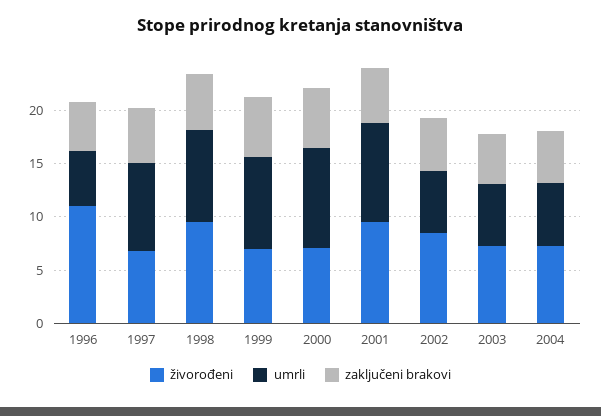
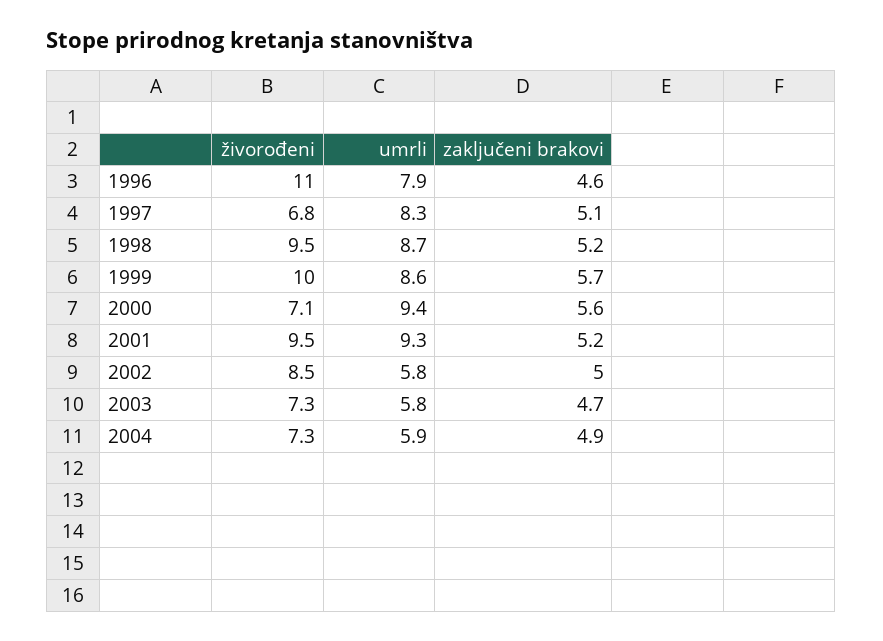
  {
    "živorođeni": {
      "1996": 11,
      "1997": 6.8,
      "1998": 9.5,
-     "1999": 7,
+     "1999": 10,
      "2000": 7.1,
      "2001": 9.5,
      "2002": 8.5,
      "2003": 7.3,
      "2004": 7.3
    },
    "umrli": {
-     "1996": 5,
+     "1996": 7.9,
      "1997": 8.3,
      "1998": 8.7,
      "1999": 8.6,
      "2000": 9.4,
      "2001": 9.3,
      "2002": 5.8,
      "2003": 5.8,
      "2004": 5.9
    },
    "zaključeni brakovi": {
      "1996": 4.6,
      "1997": 5.1,
      "1998": 5.2,
      "1999": 5.7,
      "2000": 5.6,
      "2001": 5.2,
      "2002": 5,
      "2003": 4.7,
      "2004": 4.9
    }
  }

